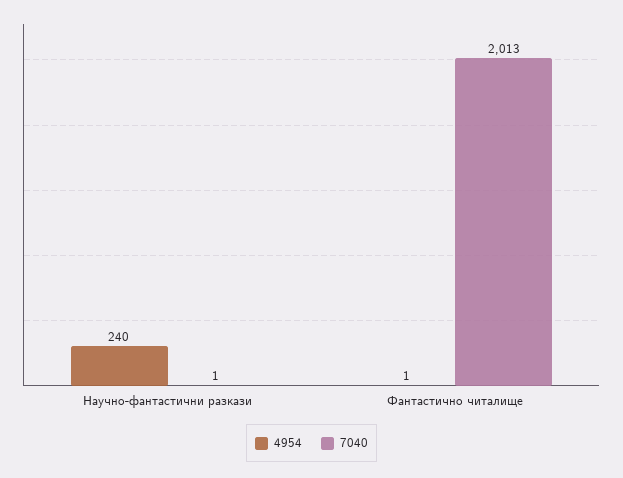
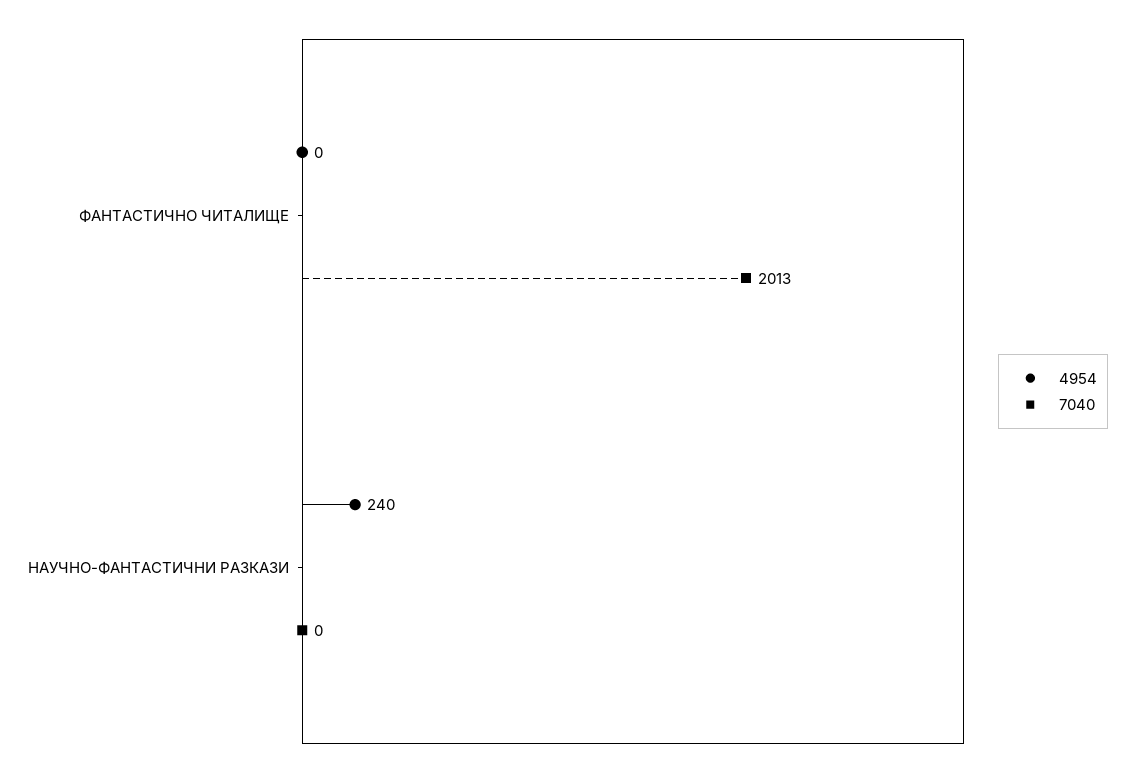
  {
    "4954": {
      "Научно-фантастични разкази": 240,
-     "Фантастично читалище": 1
+     "Фантастично читалище": 0
    },
    "7040": {
-     "Научно-фантастични разкази": 1,
+     "Научно-фантастични разкази": 0,
      "Фантастично читалище": 2013
    }
  }

